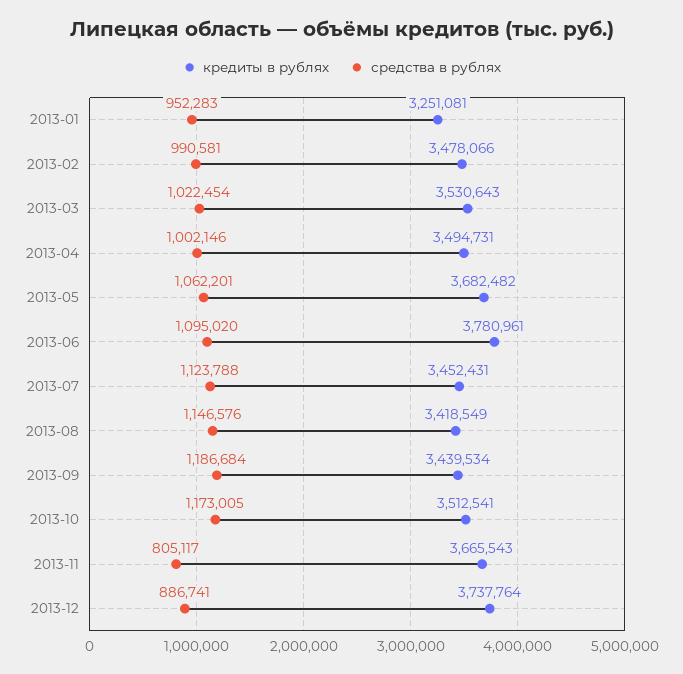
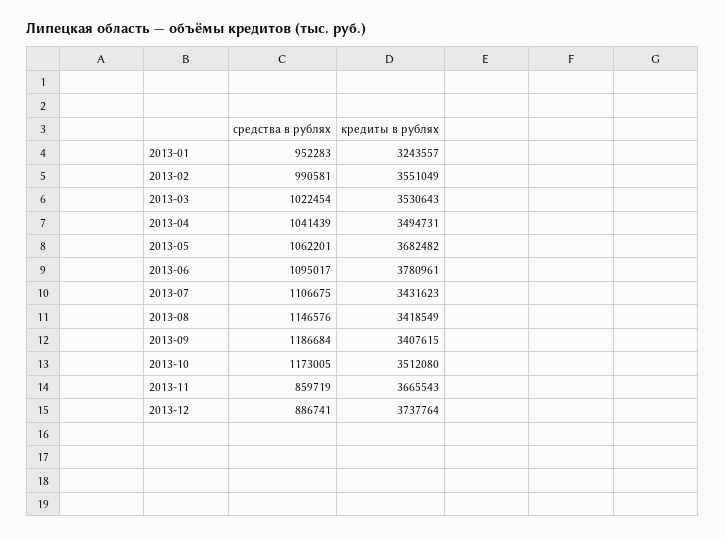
  {
    "кредиты в рублях": {
-     "2013-01": 3251081,
+     "2013-01": 3243557,
-     "2013-02": 3478066,
+     "2013-02": 3551049,
      "2013-03": 3530643,
      "2013-04": 3494731,
      "2013-05": 3682482,
      "2013-06": 3780961,
-     "2013-07": 3452431,
+     "2013-07": 3431623,
      "2013-08": 3418549,
-     "2013-09": 3439534,
+     "2013-09": 3407615,
-     "2013-10": 3512541,
+     "2013-10": 3512080,
      "2013-11": 3665543,
      "2013-12": 3737764
    },
    "средства в рублях": {
      "2013-01": 952283,
      "2013-02": 990581,
      "2013-03": 1022454,
-     "2013-04": 1002146,
+     "2013-04": 1041439,
      "2013-05": 1062201,
-     "2013-06": 1095020,
+     "2013-06": 1095017,
-     "2013-07": 1123788,
+     "2013-07": 1106675,
      "2013-08": 1146576,
      "2013-09": 1186684,
      "2013-10": 1173005,
-     "2013-11": 805117,
+     "2013-11": 859719,
      "2013-12": 886741
    }
  }

